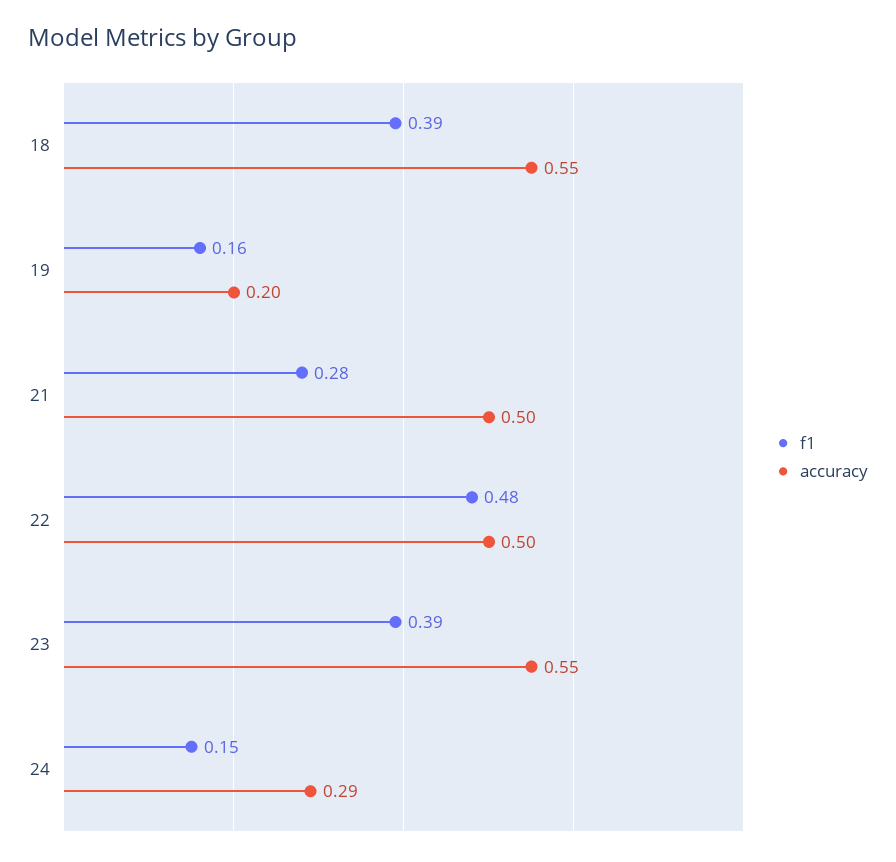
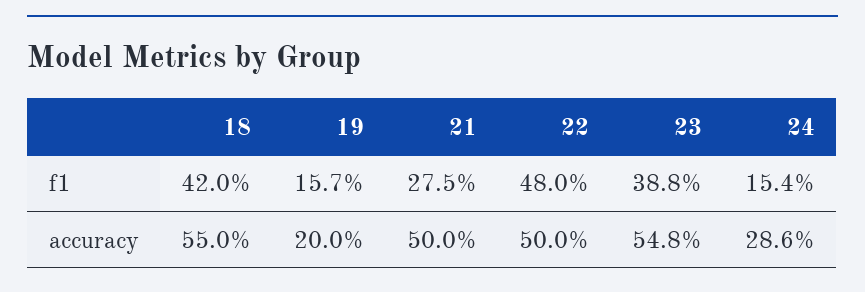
  {
    "f1": {
-     "18": 0.39,
+     "18": 0.42,
      "19": 0.157,
      "21": 0.275,
      "22": 0.48,
      "23": 0.388,
      "24": 0.154
    },
    "accuracy": {
      "18": 0.55,
      "19": 0.2,
      "21": 0.5,
      "22": 0.5,
      "23": 0.548,
      "24": 0.286
    }
  }

